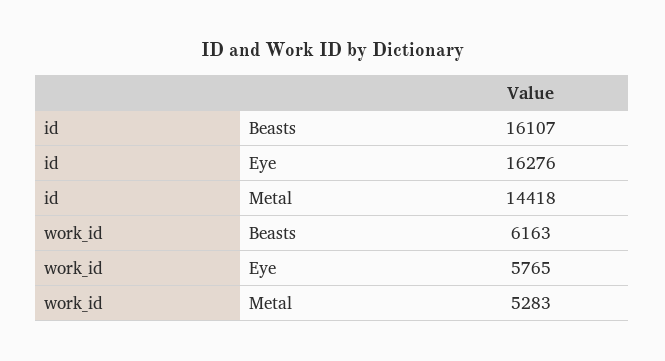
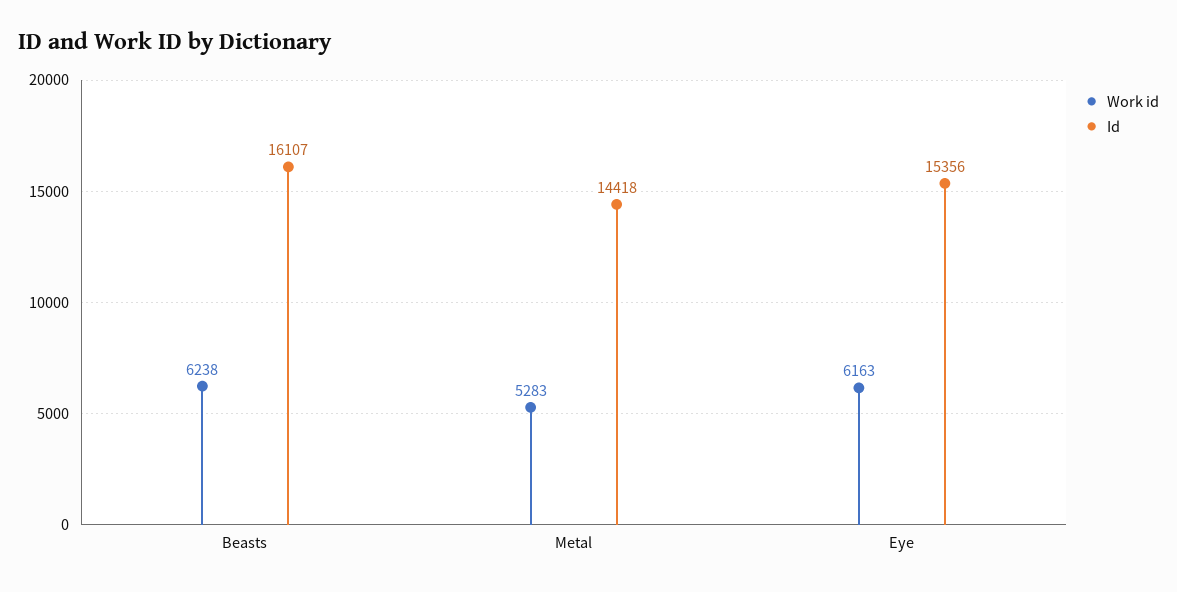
  {
    "id": {
      "Beasts": 16107,
-     "Eye": 16276,
+     "Eye": 15356,
      "Metal": 14418
    },
    "work_id": {
-     "Beasts": 6163,
+     "Beasts": 6238,
-     "Eye": 5765,
+     "Eye": 6163,
      "Metal": 5283
    }
  }

